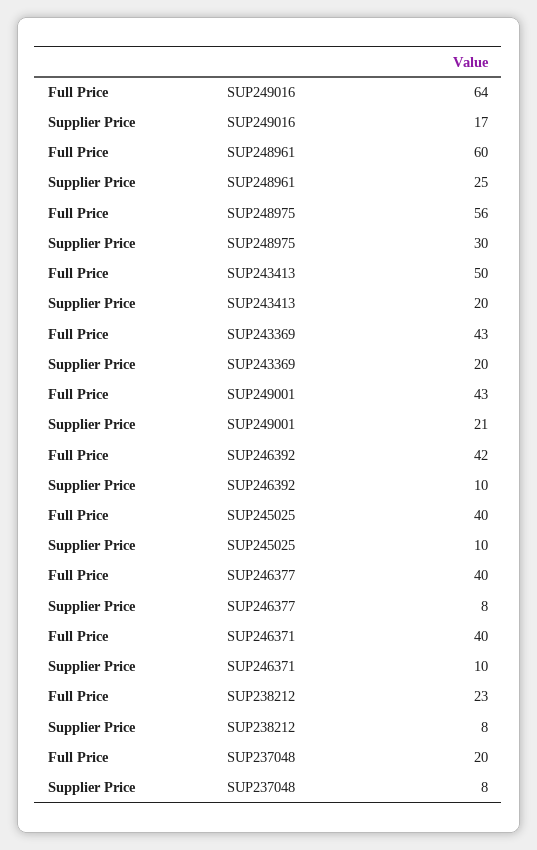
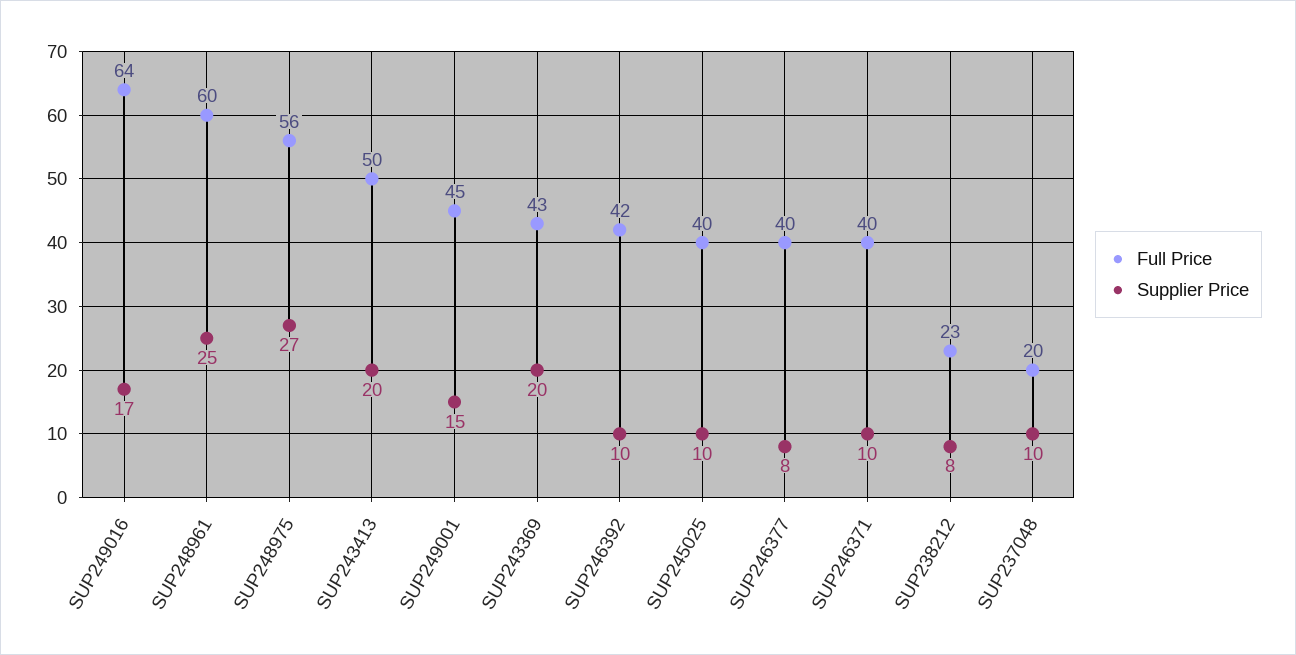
  {
    "Full Price": {
      "SUP249016": 64,
      "SUP248961": 60,
      "SUP248975": 56,
      "SUP243413": 50,
      "SUP243369": 43,
-     "SUP249001": 43,
+     "SUP249001": 45,
      "SUP246392": 42,
      "SUP245025": 40,
      "SUP246377": 40,
      "SUP246371": 40,
      "SUP238212": 23,
      "SUP237048": 20
    },
    "Supplier Price": {
      "SUP249016": 17,
      "SUP248961": 25,
-     "SUP248975": 30,
+     "SUP248975": 27,
      "SUP243413": 20,
      "SUP243369": 20,
-     "SUP249001": 21,
+     "SUP249001": 15,
      "SUP246392": 10,
      "SUP245025": 10,
      "SUP246377": 8,
      "SUP246371": 10,
      "SUP238212": 8,
-     "SUP237048": 8
+     "SUP237048": 10
    }
  }

